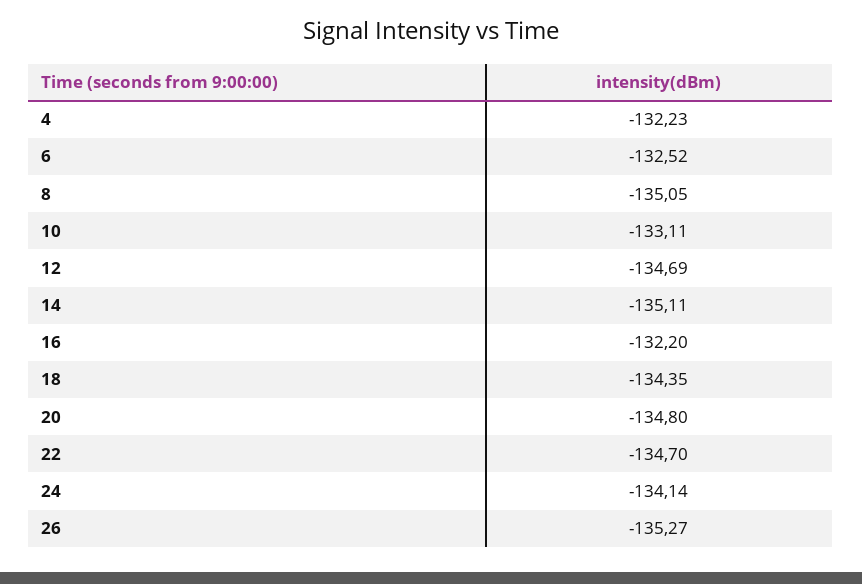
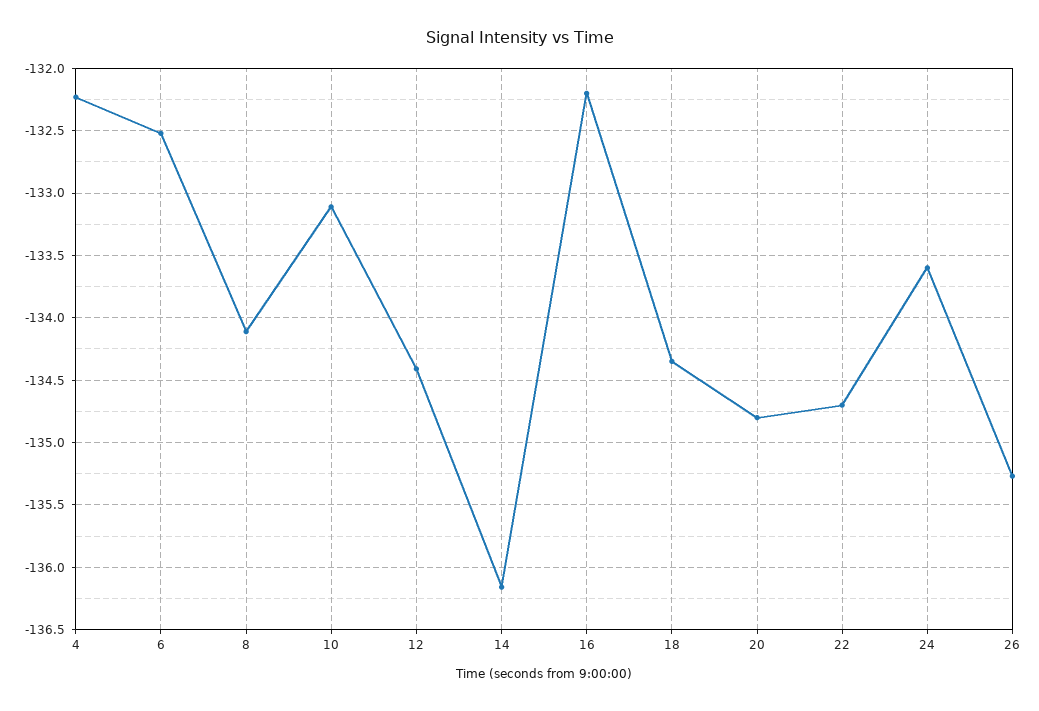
  {
    "4": -132.23,
    "6": -132.52,
-   "8": -135.05,
+   "8": -134.1,
    "10": -133.11,
-   "12": -134.69,
+   "12": -134.4,
-   "14": -135.11,
+   "14": -136.15,
    "16": -132.2,
    "18": -134.35,
    "20": -134.8,
    "22": -134.7,
-   "24": -134.14,
+   "24": -133.6,
    "26": -135.27
  }

